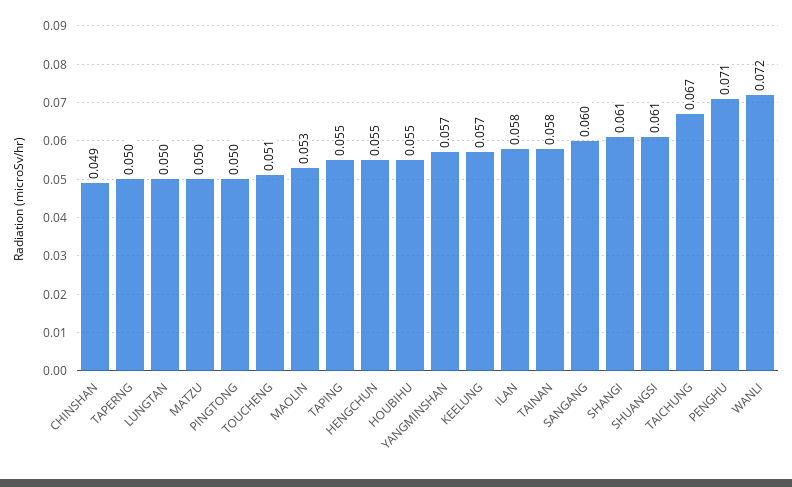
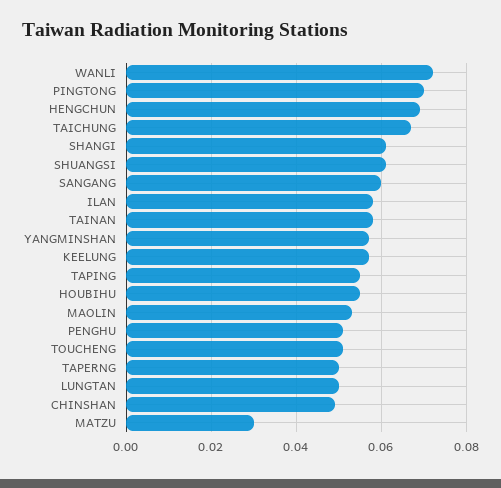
  {
    "CHINSHAN": 0.049,
    "TAPERNG": 0.05,
    "LUNGTAN": 0.05,
-   "MATZU": 0.05,
+   "MATZU": 0.03,
-   "PINGTONG": 0.05,
+   "PINGTONG": 0.07,
    "TOUCHENG": 0.051,
    "MAOLIN": 0.053,
    "TAPING": 0.055,
-   "HENGCHUN": 0.055,
+   "HENGCHUN": 0.07,
    "HOUBIHU": 0.055,
    "YANGMINSHAN": 0.057,
    "KEELUNG": 0.057,
    "ILAN": 0.058,
    "TAINAN": 0.058,
    "SANGANG": 0.06,
    "SHANGI": 0.061,
    "SHUANGSI": 0.061,
    "TAICHUNG": 0.067,
-   "PENGHU": 0.071,
+   "PENGHU": 0.05,
    "WANLI": 0.072
  }

